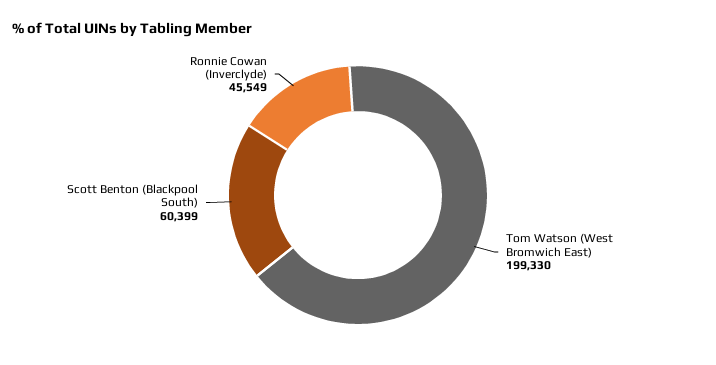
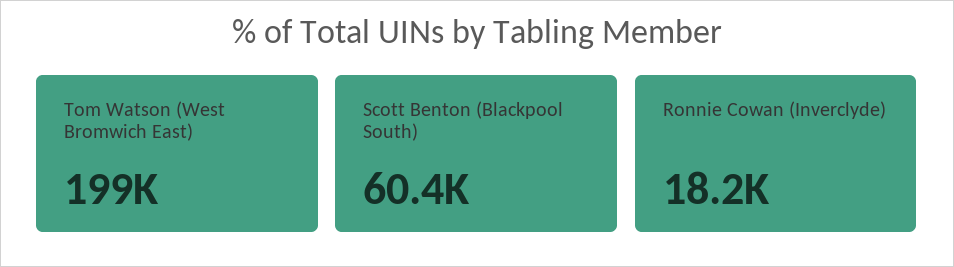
  {
    "Tom Watson (West Bromwich East)": 199330,
    "Scott Benton (Blackpool South)": 60399,
-   "Ronnie Cowan (Inverclyde)": 45549
+   "Ronnie Cowan (Inverclyde)": 18200
  }

